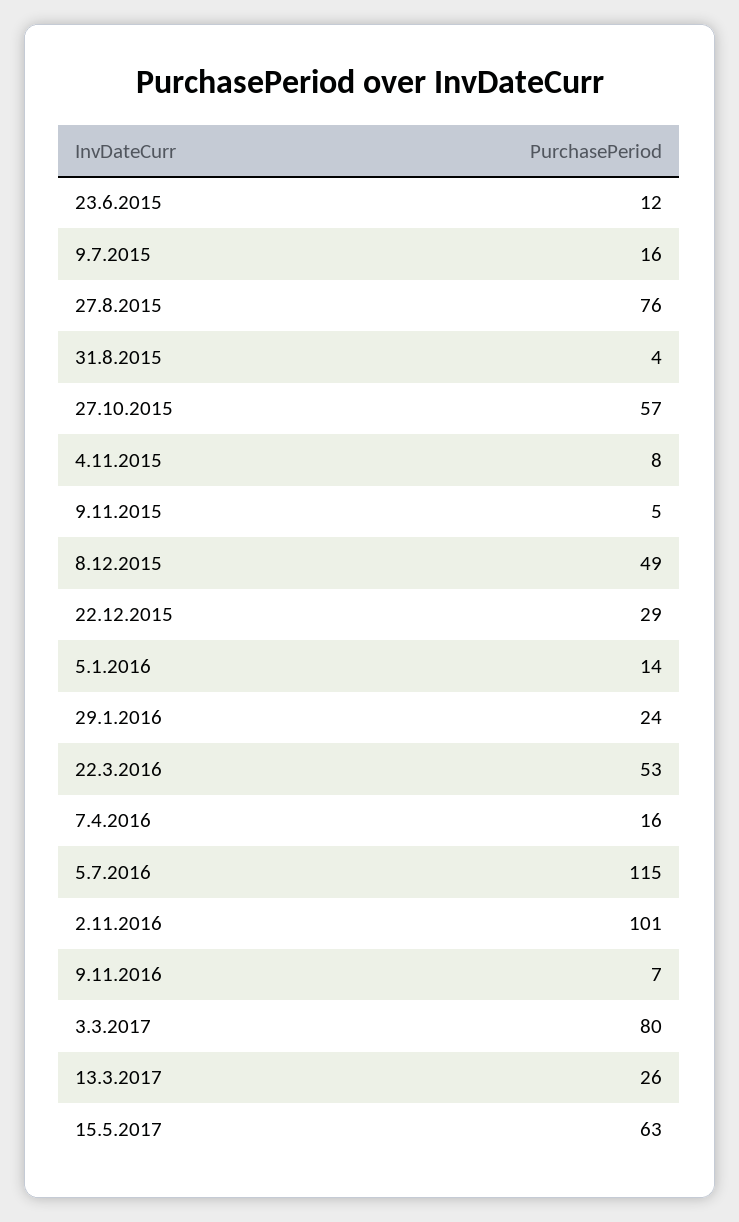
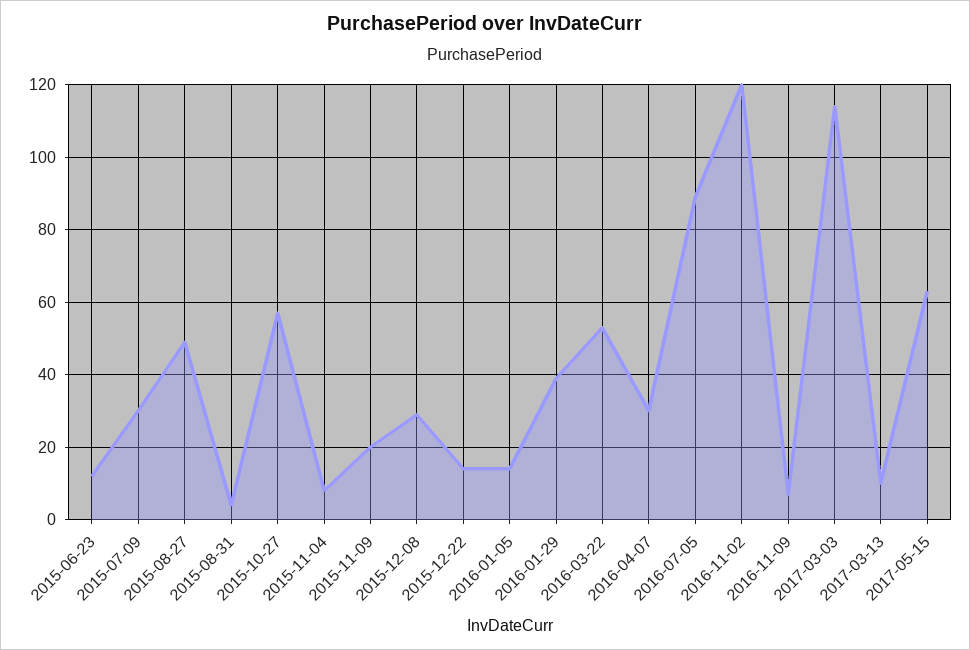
  {
    "23.6.2015": 12,
-   "9.7.2015": 16,
+   "9.7.2015": 30,
-   "27.8.2015": 76,
+   "27.8.2015": 50,
    "31.8.2015": 4,
    "27.10.2015": 57,
    "4.11.2015": 8,
-   "9.11.2015": 5,
+   "9.11.2015": 20,
-   "8.12.2015": 49,
+   "8.12.2015": 30,
-   "22.12.2015": 29,
+   "22.12.2015": 15,
    "5.1.2016": 14,
-   "29.1.2016": 24,
+   "29.1.2016": 40,
    "22.3.2016": 53,
-   "7.4.2016": 16,
+   "7.4.2016": 30,
-   "5.7.2016": 115,
+   "5.7.2016": 90,
-   "2.11.2016": 101,
+   "2.11.2016": 120,
    "9.11.2016": 7,
-   "3.3.2017": 80,
+   "3.3.2017": 115,
-   "13.3.2017": 26,
+   "13.3.2017": 10,
    "15.5.2017": 63
  }

